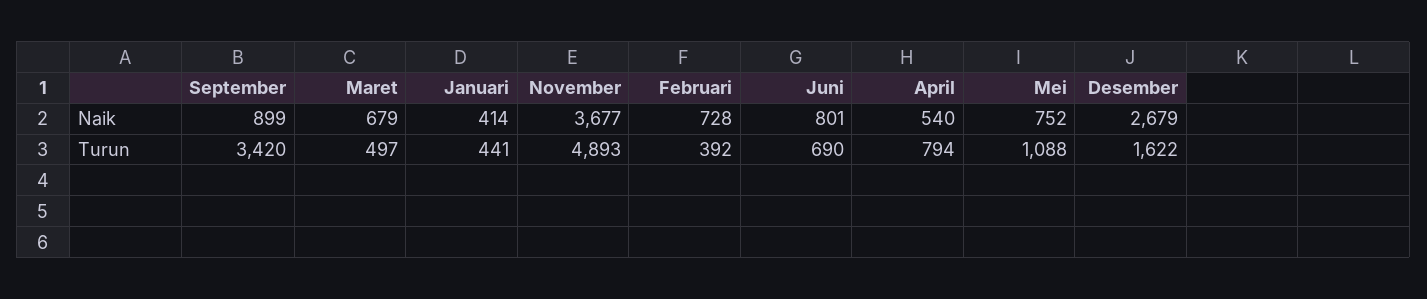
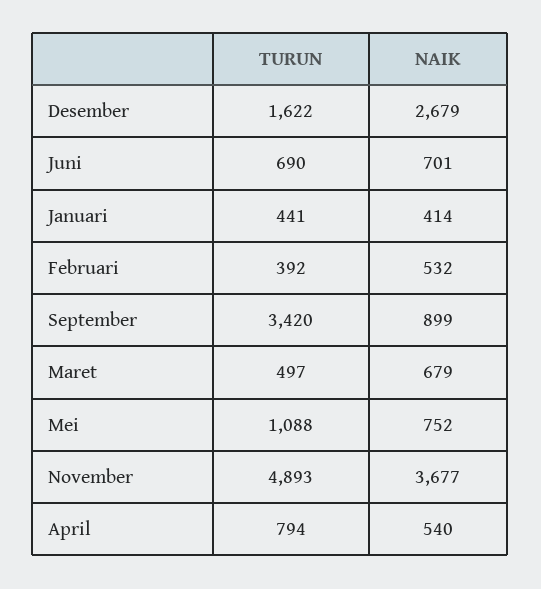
  {
    "September": {
      "Naik": 899,
      "Turun": 3420
    },
    "Maret": {
      "Naik": 679,
      "Turun": 497
    },
    "Januari": {
      "Naik": 414,
      "Turun": 441
    },
    "November": {
      "Naik": 3677,
      "Turun": 4893
    },
    "Februari": {
-     "Naik": 728,
+     "Naik": 532,
      "Turun": 392
    },
    "Juni": {
-     "Naik": 801,
+     "Naik": 701,
      "Turun": 690
    },
    "April": {
      "Naik": 540,
      "Turun": 794
    },
    "Mei": {
      "Naik": 752,
      "Turun": 1088
    },
    "Desember": {
      "Naik": 2679,
      "Turun": 1622
    }
  }

